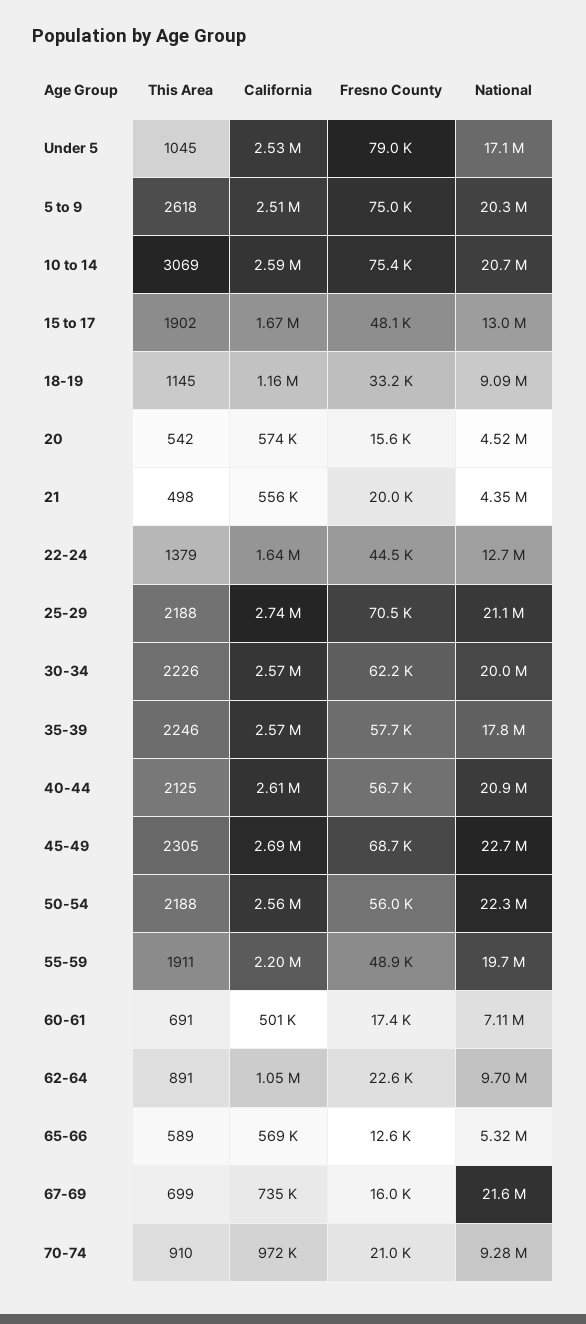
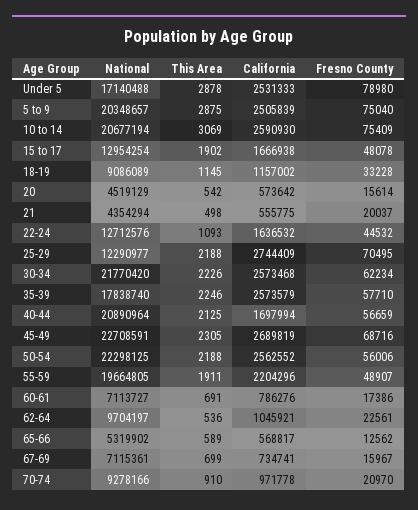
  {
    "This Area": {
-     "Under 5": 1045,
+     "Under 5": 2878,
-     "5 to 9": 2618,
+     "5 to 9": 2875,
      "10 to 14": 3069,
      "15 to 17": 1902,
      "18-19": 1145,
      "20": 542,
      "21": 498,
-     "22-24": 1379,
+     "22-24": 1093,
      "25-29": 2188,
      "30-34": 2226,
      "35-39": 2246,
      "40-44": 2125,
      "45-49": 2305,
      "50-54": 2188,
      "55-59": 1911,
      "60-61": 691,
-     "62-64": 891,
+     "62-64": 536,
      "65-66": 589,
      "67-69": 699,
      "70-74": 910
    },
    "California": {
      "Under 5": 2531333,
      "5 to 9": 2505839,
      "10 to 14": 2590930,
      "15 to 17": 1666938,
      "18-19": 1157002,
      "20": 573642,
      "21": 555775,
      "22-24": 1636532,
      "25-29": 2744409,
      "30-34": 2573468,
      "35-39": 2573579,
-     "40-44": 2610000,
+     "40-44": 1697994,
      "45-49": 2689819,
      "50-54": 2562552,
      "55-59": 2204296,
-     "60-61": 501000,
+     "60-61": 786276,
      "62-64": 1045921,
      "65-66": 568817,
      "67-69": 734741,
      "70-74": 971778
    },
    "Fresno County": {
      "Under 5": 78980,
      "5 to 9": 75040,
      "10 to 14": 75409,
      "15 to 17": 48078,
      "18-19": 33228,
      "20": 15614,
      "21": 20037,
      "22-24": 44532,
      "25-29": 70495,
      "30-34": 62234,
      "35-39": 57710,
      "40-44": 56659,
      "45-49": 68716,
      "50-54": 56006,
      "55-59": 48907,
      "60-61": 17386,
      "62-64": 22561,
      "65-66": 12562,
      "67-69": 15967,
      "70-74": 20970
    },
    "National": {
      "Under 5": 17140488,
      "5 to 9": 20348657,
      "10 to 14": 20677194,
      "15 to 17": 12954254,
      "18-19": 9086089,
      "20": 4519129,
      "21": 4354294,
      "22-24": 12712576,
-     "25-29": 21100000,
+     "25-29": 12290977,
-     "30-34": 20000000,
+     "30-34": 21770420,
      "35-39": 17838740,
      "40-44": 20890964,
      "45-49": 22708591,
      "50-54": 22298125,
      "55-59": 19664805,
      "60-61": 7113727,
      "62-64": 9704197,
      "65-66": 5319902,
-     "67-69": 21600000,
+     "67-69": 7115361,
      "70-74": 9278166
    }
  }

